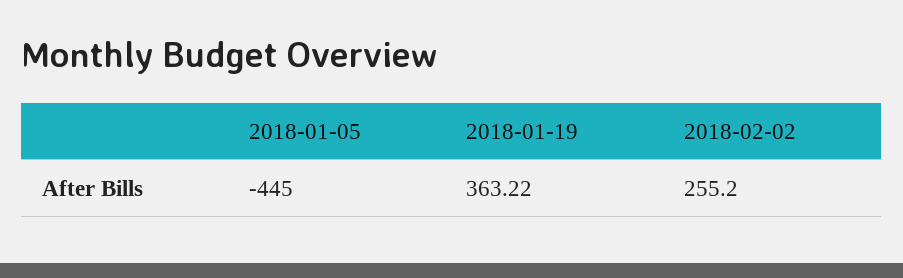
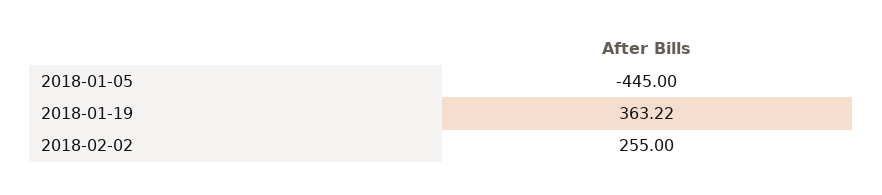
  {
    "2018-01-05": -445,
    "2018-01-19": 363.22,
-   "2018-02-02": 255.2
+   "2018-02-02": 255
  }

